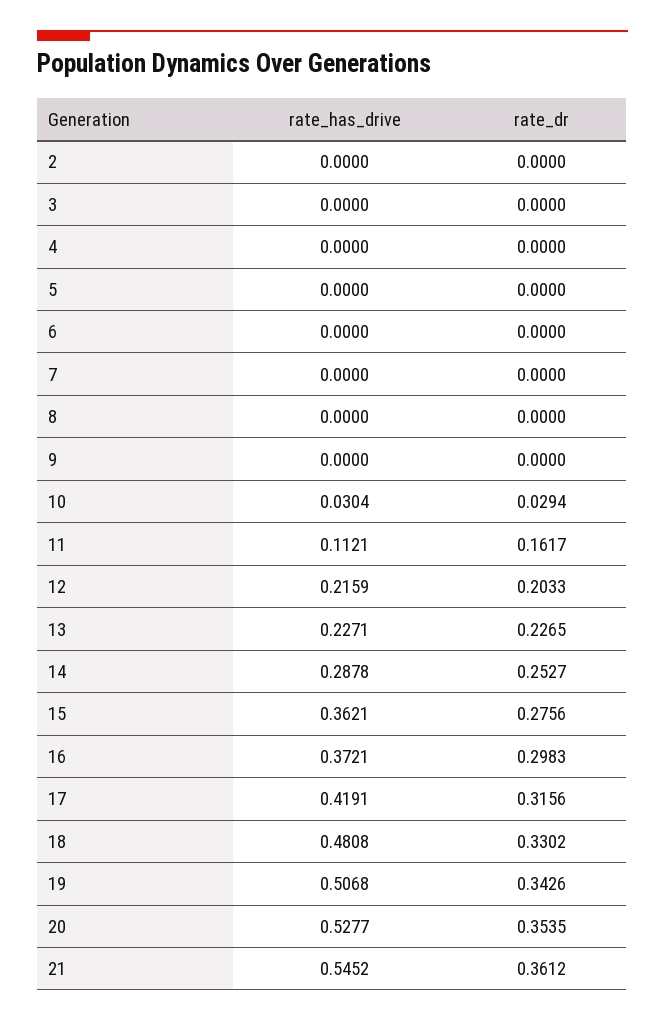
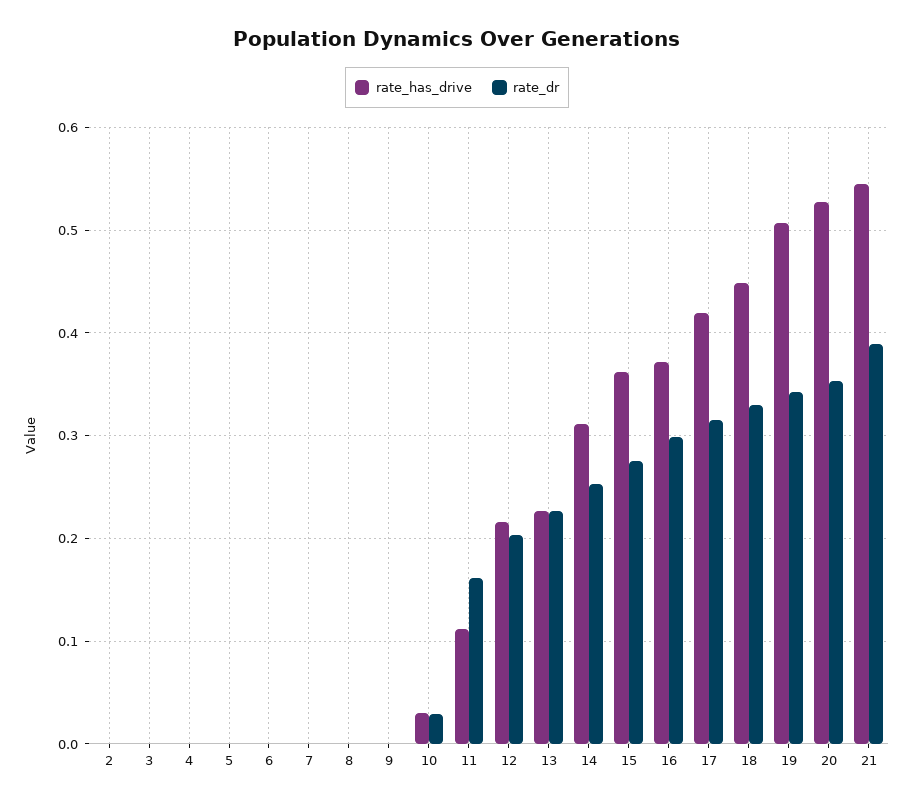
  {
    "rate_has_drive": {
      "2": 0,
      "3": 0,
      "4": 0,
      "5": 0,
      "6": 0,
      "7": 0,
      "8": 0,
      "9": 0,
      "10": 0.0304,
      "11": 0.1121,
      "12": 0.2159,
      "13": 0.2271,
-     "14": 0.2878,
+     "14": 0.31,
      "15": 0.3621,
      "16": 0.3721,
      "17": 0.4191,
-     "18": 0.4808,
+     "18": 0.45,
      "19": 0.5068,
      "20": 0.5277,
      "21": 0.5452
    },
    "rate_dr": {
      "2": 0,
      "3": 0,
      "4": 0,
      "5": 0,
      "6": 0,
      "7": 0,
      "8": 0,
      "9": 0,
      "10": 0.0294,
      "11": 0.1617,
      "12": 0.2033,
      "13": 0.2265,
      "14": 0.2527,
      "15": 0.2756,
      "16": 0.2983,
      "17": 0.3156,
      "18": 0.3302,
      "19": 0.3426,
      "20": 0.3535,
-     "21": 0.3612
+     "21": 0.39
    }
  }

